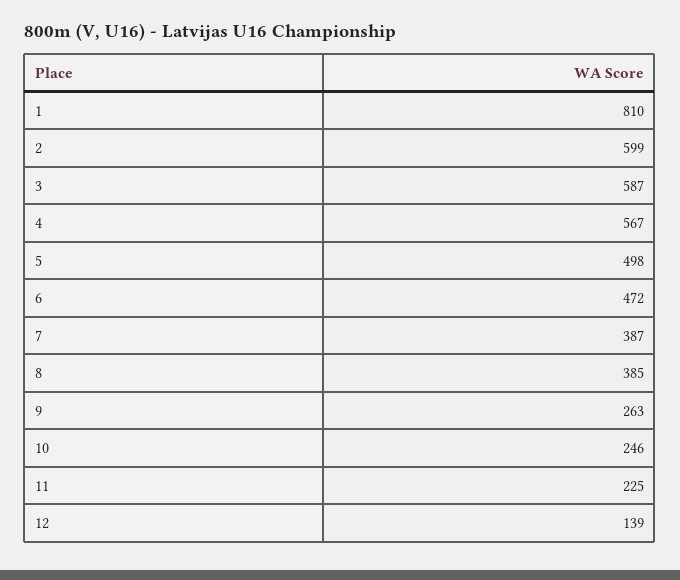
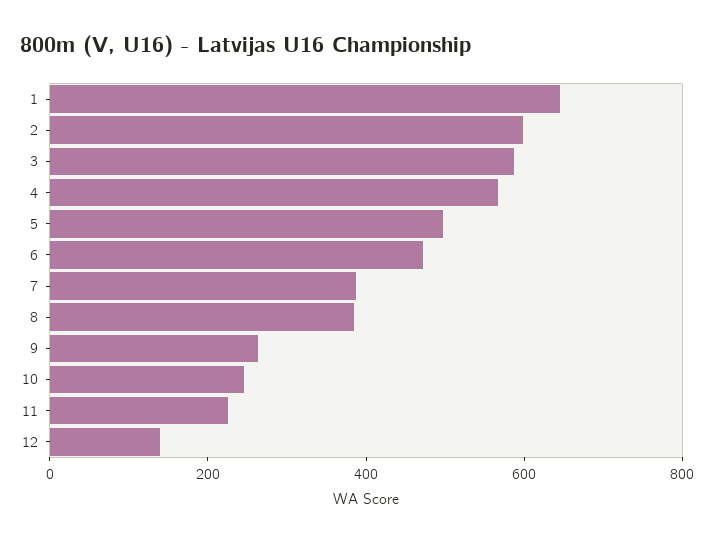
  {
-   "1": 810,
+   "1": 650,
    "2": 599,
    "3": 587,
    "4": 567,
    "5": 498,
    "6": 472,
    "7": 387,
    "8": 385,
    "9": 263,
    "10": 246,
    "11": 225,
    "12": 139
  }

